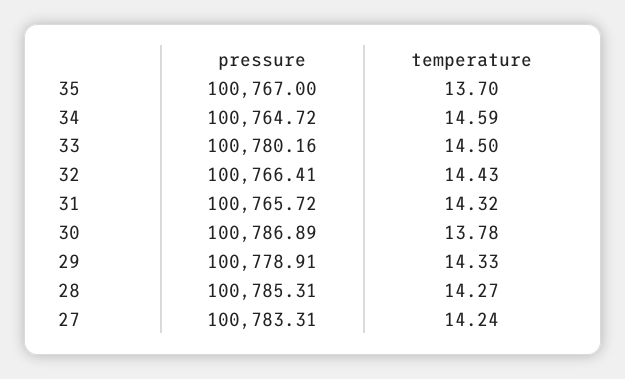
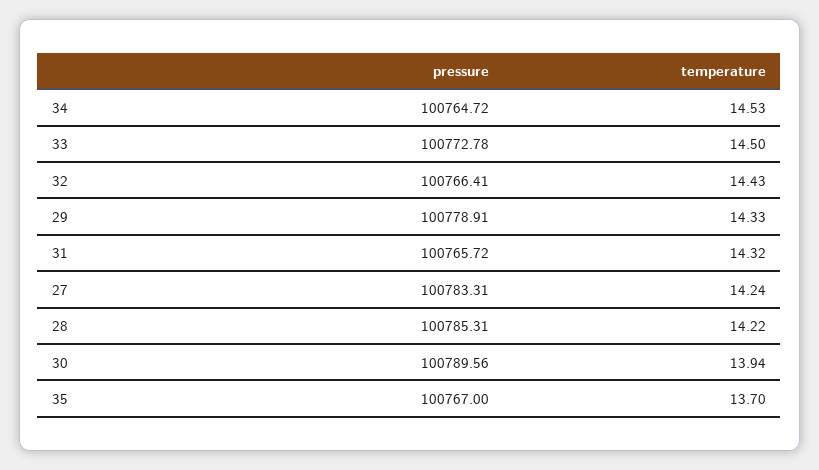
  {
    "pressure": {
      "35": 100767,
      "34": 100764.72,
-     "33": 100780.16,
+     "33": 100772.78,
      "32": 100766.41,
      "31": 100765.72,
-     "30": 100786.89,
+     "30": 100789.56,
      "29": 100778.91,
      "28": 100785.31,
      "27": 100783.31
    },
    "temperature": {
      "35": 13.7,
-     "34": 14.59,
+     "34": 14.53,
      "33": 14.5,
      "32": 14.43,
      "31": 14.32,
-     "30": 13.78,
+     "30": 13.94,
      "29": 14.33,
-     "28": 14.27,
+     "28": 14.22,
      "27": 14.24
    }
  }

